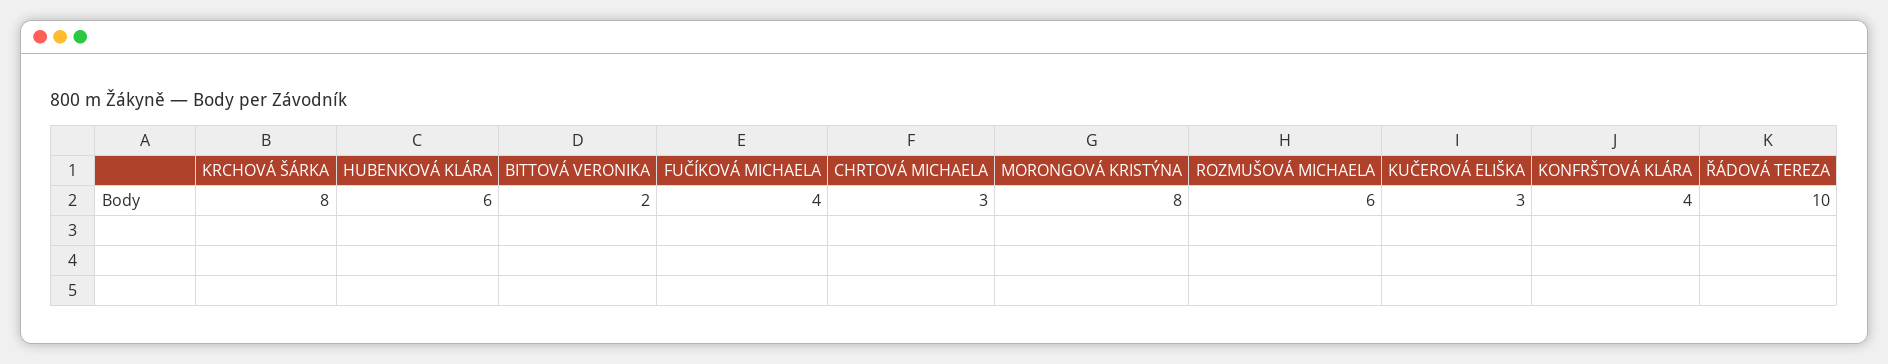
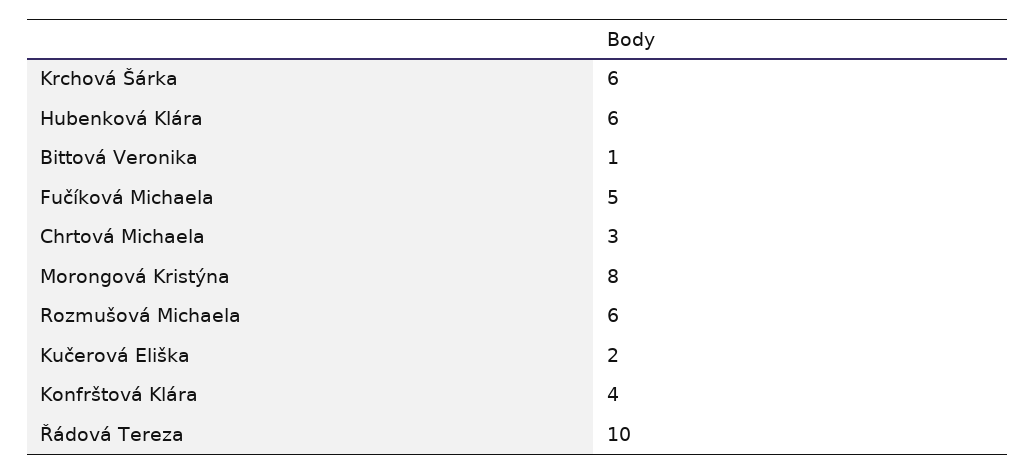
  {
-   "KRCHOVÁ ŠÁRKA": 8,
+   "KRCHOVÁ ŠÁRKA": 6,
    "HUBENKOVÁ KLÁRA": 6,
-   "BITTOVÁ VERONIKA": 2,
+   "BITTOVÁ VERONIKA": 1,
-   "FUČÍKOVÁ MICHAELA": 4,
+   "FUČÍKOVÁ MICHAELA": 5,
    "CHRTOVÁ MICHAELA": 3,
    "MORONGOVÁ KRISTÝNA": 8,
    "ROZMUŠOVÁ MICHAELA": 6,
-   "KUČEROVÁ ELIŠKA": 3,
+   "KUČEROVÁ ELIŠKA": 2,
    "KONFRŠTOVÁ KLÁRA": 4,
    "ŘÁDOVÁ TEREZA": 10
  }

